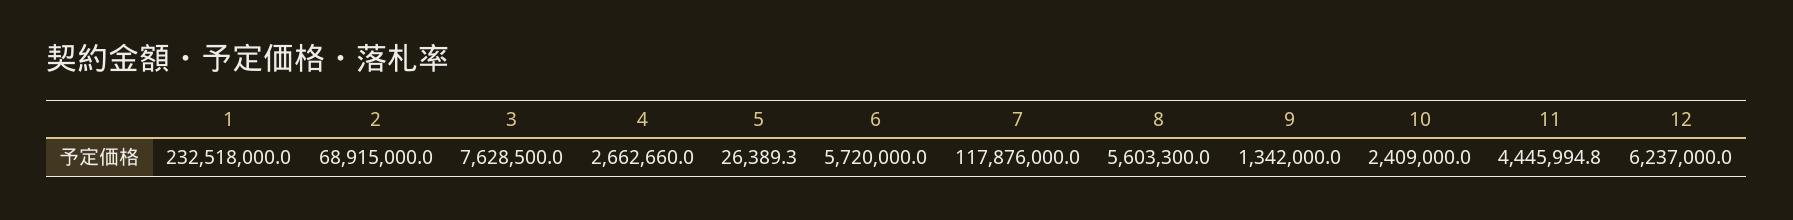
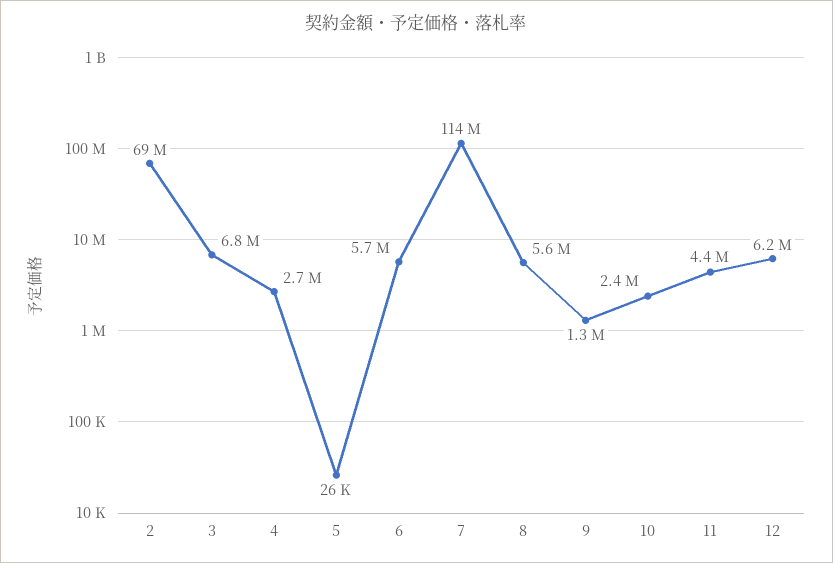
  {
-   "1": 232518000,
    "2": 68915000,
-   "3": 7628500,
+   "3": 6800000,
    "4": 2662660,
    "5": 26389.3,
    "6": 5720000,
-   "7": 117876000,
+   "7": 114000000,
    "8": 5603300,
    "9": 1342000,
    "10": 2409000,
    "11": 4445994.8,
    "12": 6237000
  }

